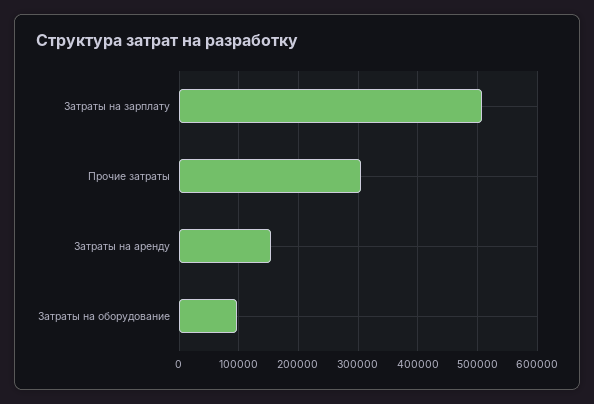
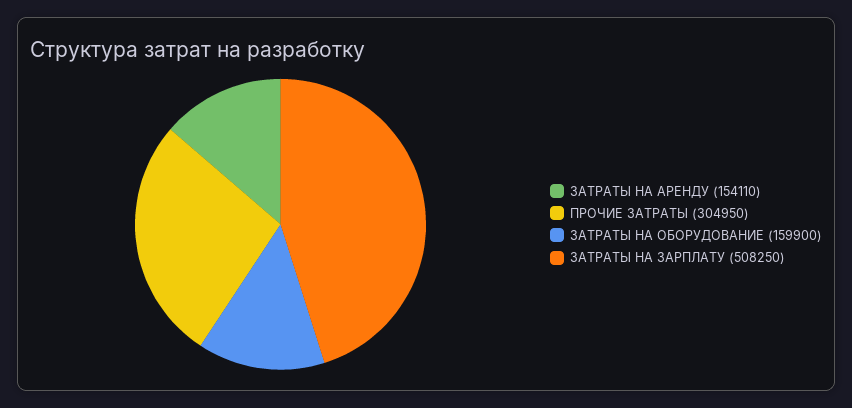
  {
    "Затраты на зарплату": 508250,
    "Прочие затраты": 304950,
    "Затраты на аренду": 154110,
-   "Затраты на оборудование": 100000
+   "Затраты на оборудование": 159900
  }

